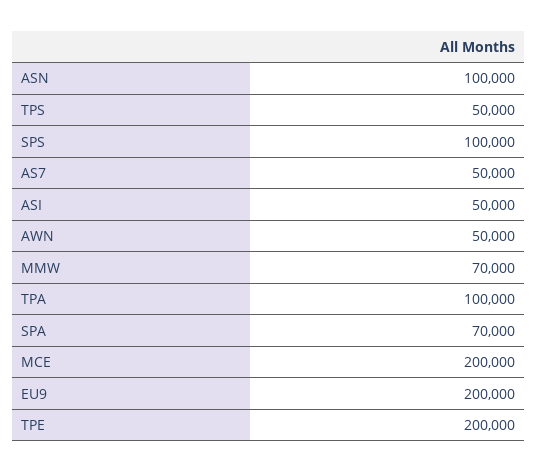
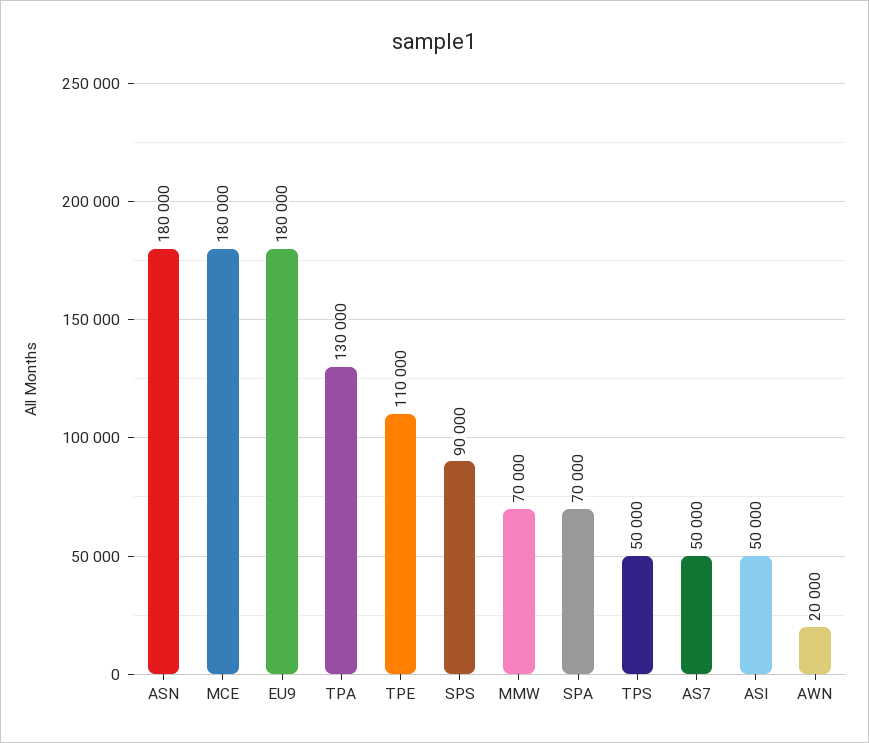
  {
-   "ASN": 100000,
+   "ASN": 180000,
    "TPS": 50000,
-   "SPS": 100000,
+   "SPS": 90000,
    "AS7": 50000,
    "ASI": 50000,
-   "AWN": 50000,
+   "AWN": 20000,
    "MMW": 70000,
-   "TPA": 100000,
+   "TPA": 130000,
    "SPA": 70000,
-   "MCE": 200000,
+   "MCE": 180000,
-   "EU9": 200000,
+   "EU9": 180000,
-   "TPE": 200000
+   "TPE": 110000
  }

